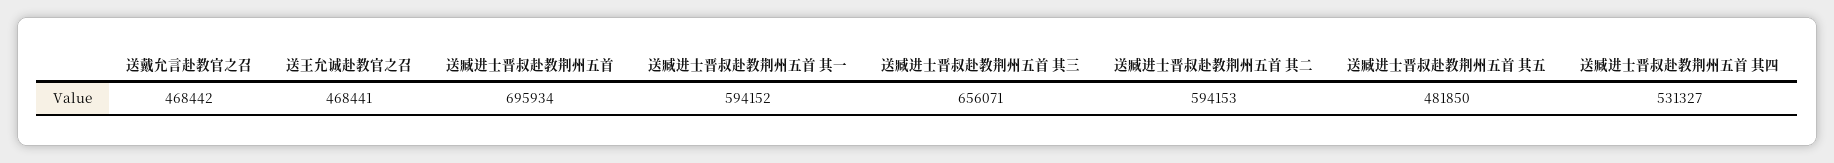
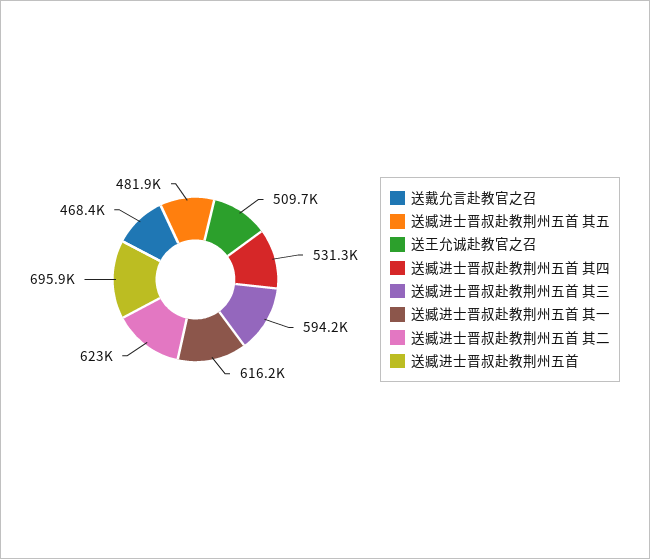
  {
    "送戴允言赴教官之召": 468442,
-   "送王允诚赴教官之召": 468441,
+   "送王允诚赴教官之召": 509700,
    "送臧进士晋叔赴教荆州五首": 695934,
-   "送臧进士晋叔赴教荆州五首 其一": 594152,
+   "送臧进士晋叔赴教荆州五首 其一": 616200,
-   "送臧进士晋叔赴教荆州五首 其三": 656071,
+   "送臧进士晋叔赴教荆州五首 其三": 594200,
-   "送臧进士晋叔赴教荆州五首 其二": 594153,
+   "送臧进士晋叔赴教荆州五首 其二": 623000,
    "送臧进士晋叔赴教荆州五首 其五": 481850,
    "送臧进士晋叔赴教荆州五首 其四": 531327
  }

